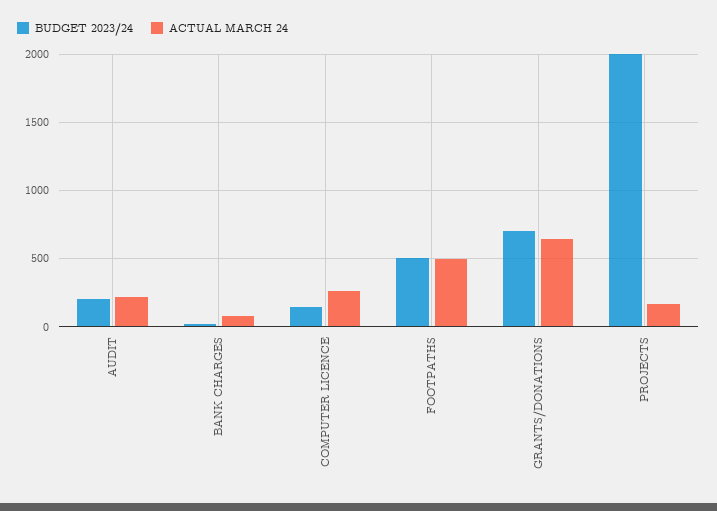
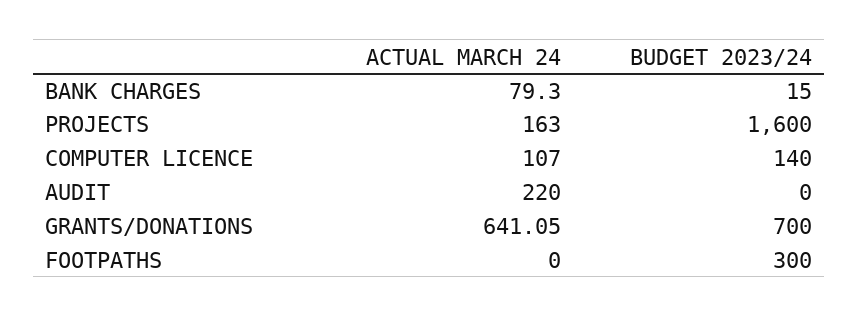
  {
    "BUDGET 2023/24": {
-     "AUDIT": 200,
+     "AUDIT": 0,
      "BANK CHARGES": 15,
      "COMPUTER LICENCE": 140,
-     "FOOTPATHS": 500,
+     "FOOTPATHS": 300,
      "GRANTS/DONATIONS": 700,
-     "PROJECTS": 2000
+     "PROJECTS": 1600
    },
    "ACTUAL MARCH 24": {
      "AUDIT": 220,
      "BANK CHARGES": 79.3,
-     "COMPUTER LICENCE": 250,
+     "COMPUTER LICENCE": 107,
-     "FOOTPATHS": 500,
+     "FOOTPATHS": 0,
      "GRANTS/DONATIONS": 641.05,
      "PROJECTS": 163
    }
  }

